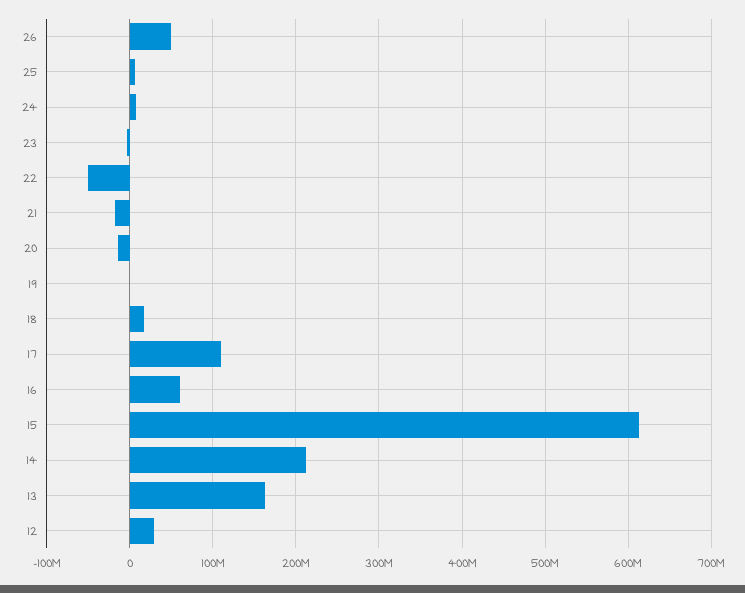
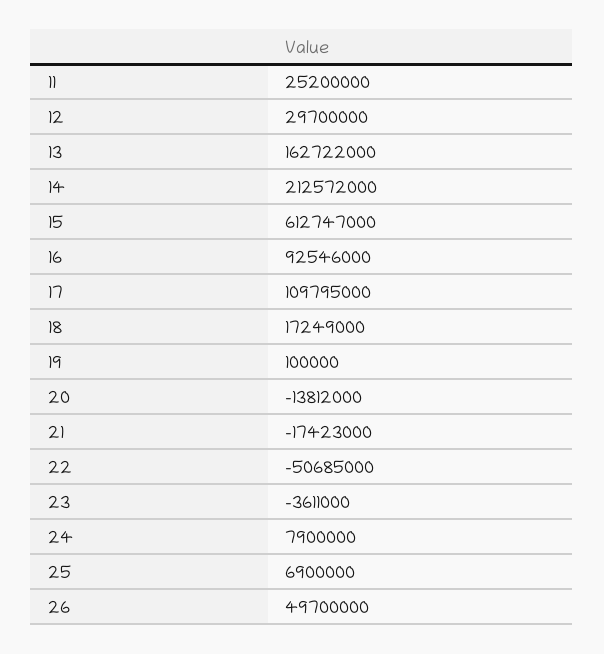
  {
    "26": 49700000,
    "25": 6900000,
    "24": 7900000,
    "23": -3611000,
    "22": -50685000,
    "21": -17423000,
    "20": -13812000,
    "19": 100000,
    "18": 17249000,
    "17": 109795000,
-   "16": 60000000,
+   "16": 92546000,
    "15": 612747000,
    "14": 212572000,
    "13": 162722000,
-   "12": 29700000
+   "12": 29700000,
+   "11": 25200000
  }

